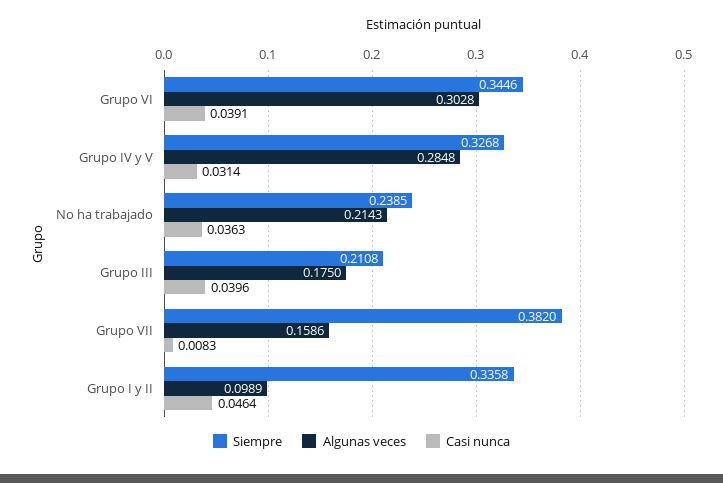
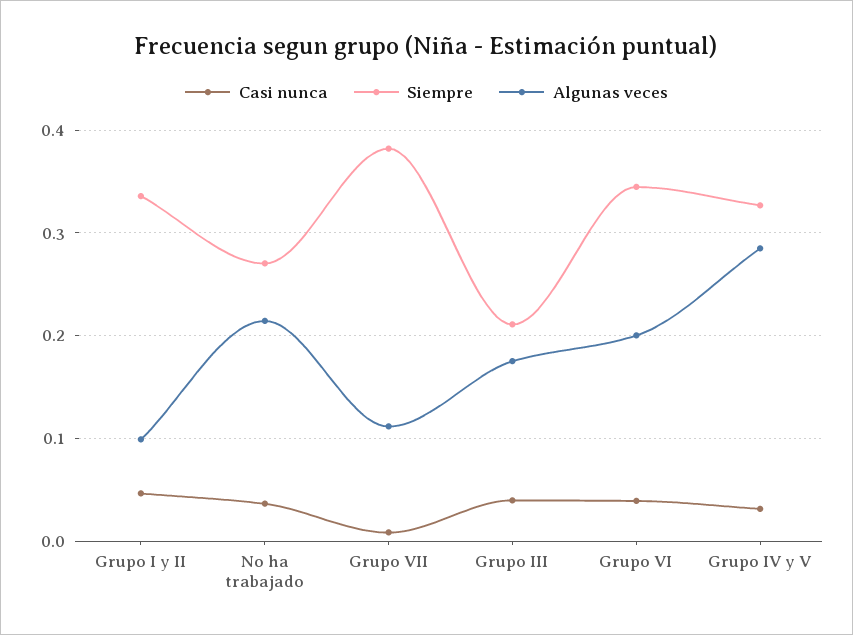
  {
    "Siempre": {
      "Grupo VI": 0.3446,
      "Grupo IV y V": 0.3268,
-     "No ha trabajado": 0.2385,
+     "No ha trabajado": 0.27,
      "Grupo III": 0.2108,
      "Grupo VII": 0.382,
      "Grupo I y II": 0.3358
    },
    "Algunas veces": {
-     "Grupo VI": 0.3028,
+     "Grupo VI": 0.2,
      "Grupo IV y V": 0.2848,
      "No ha trabajado": 0.2143,
      "Grupo III": 0.175,
-     "Grupo VII": 0.1586,
+     "Grupo VII": 0.11,
      "Grupo I y II": 0.0989
    },
    "Casi nunca": {
      "Grupo VI": 0.0391,
      "Grupo IV y V": 0.0314,
      "No ha trabajado": 0.0363,
      "Grupo III": 0.0396,
      "Grupo VII": 0.0083,
      "Grupo I y II": 0.0464
    }
  }

